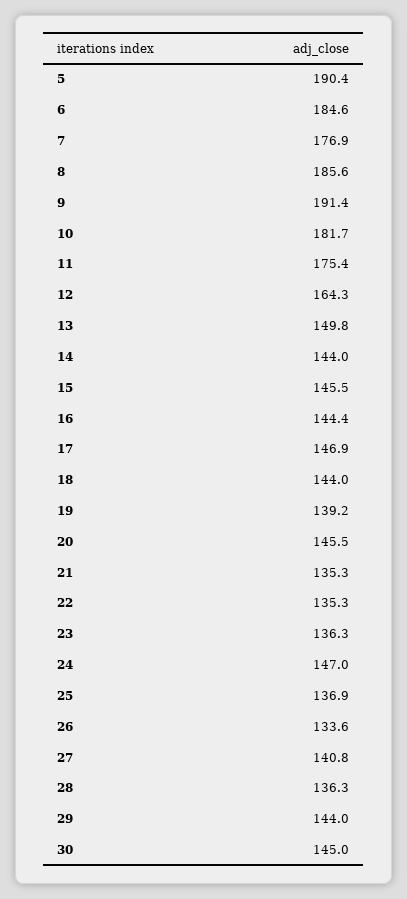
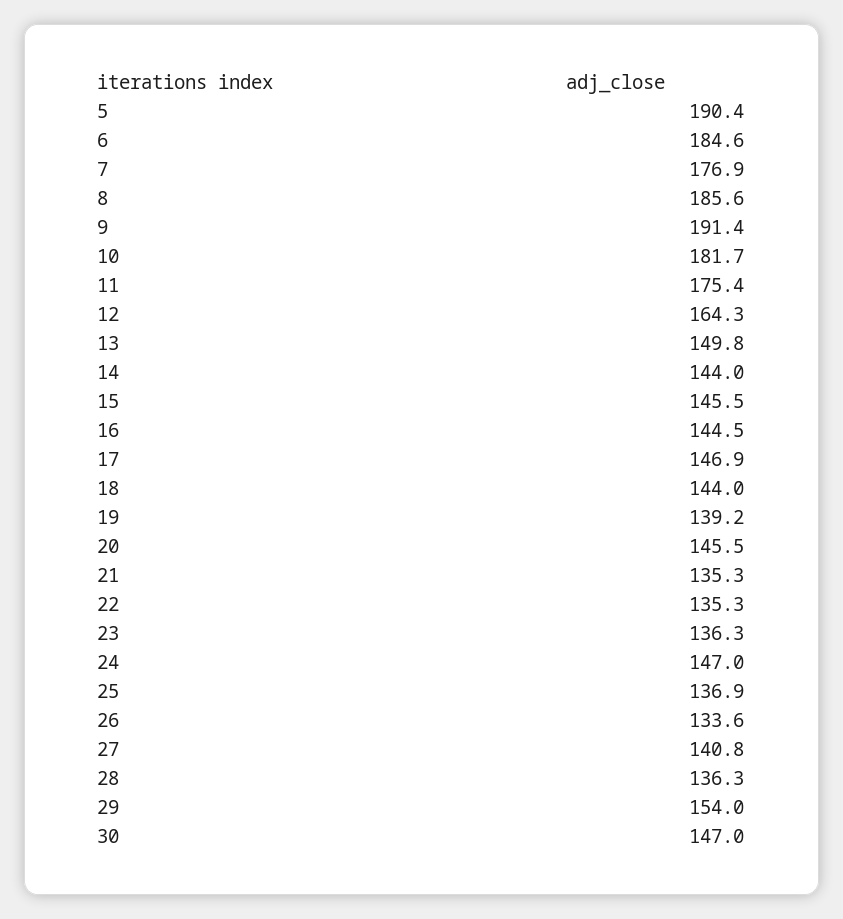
  {
    "5": 190.4,
    "6": 184.6,
    "7": 176.9,
    "8": 185.6,
    "9": 191.4,
    "10": 181.7,
    "11": 175.4,
    "12": 164.3,
    "13": 149.8,
    "14": 144,
    "15": 145.5,
-   "16": 144.4,
+   "16": 144.5,
    "17": 146.9,
    "18": 144,
    "19": 139.2,
    "20": 145.5,
    "21": 135.3,
    "22": 135.3,
    "23": 136.3,
    "24": 147,
    "25": 136.9,
    "26": 133.6,
    "27": 140.8,
    "28": 136.3,
-   "29": 144,
+   "29": 154,
-   "30": 145
+   "30": 147
  }

